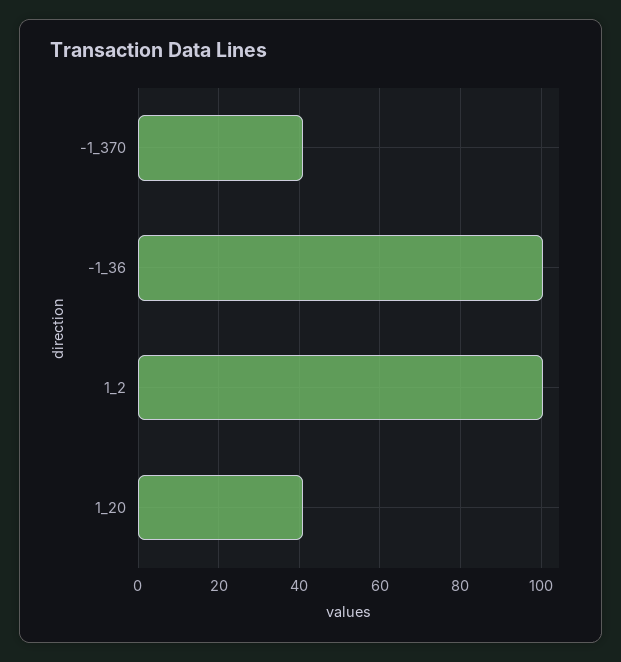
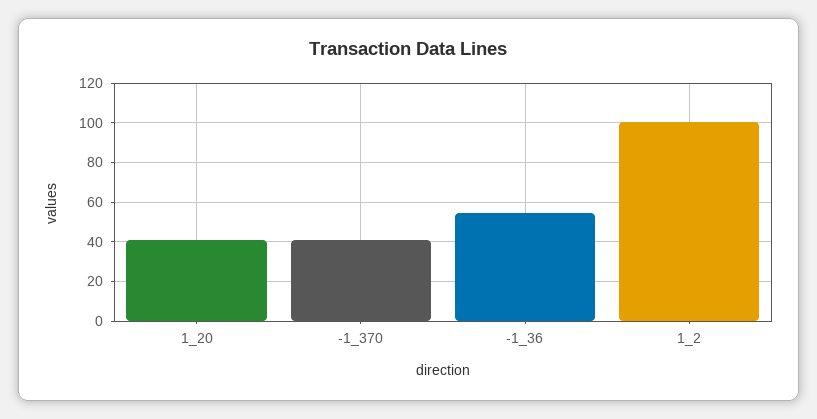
  {
    "-1_370": 40,
-   "-1_36": 100,
+   "-1_36": 55,
    "1_2": 100,
    "1_20": 40
  }

